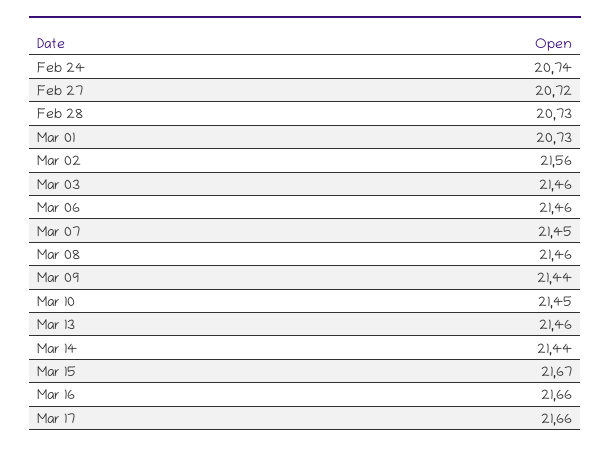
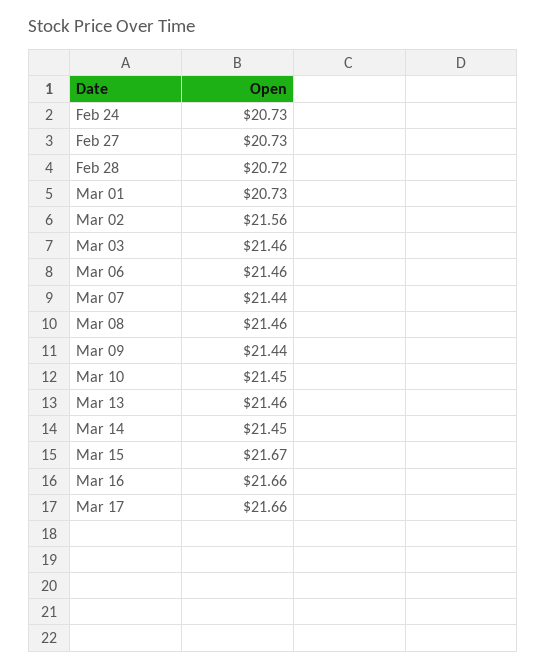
  {
-   "Feb 24": 20.74,
+   "Feb 24": 20.73,
-   "Feb 27": 20.72,
+   "Feb 27": 20.73,
-   "Feb 28": 20.73,
+   "Feb 28": 20.72,
    "Mar 01": 20.73,
    "Mar 02": 21.56,
    "Mar 03": 21.46,
    "Mar 06": 21.46,
-   "Mar 07": 21.45,
+   "Mar 07": 21.44,
    "Mar 08": 21.46,
    "Mar 09": 21.44,
    "Mar 10": 21.45,
    "Mar 13": 21.46,
-   "Mar 14": 21.44,
+   "Mar 14": 21.45,
    "Mar 15": 21.67,
    "Mar 16": 21.66,
    "Mar 17": 21.66
  }

